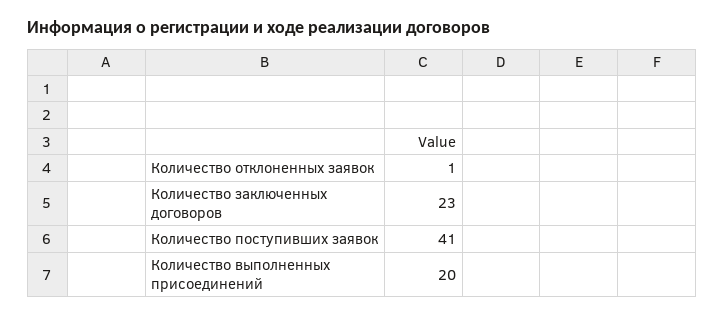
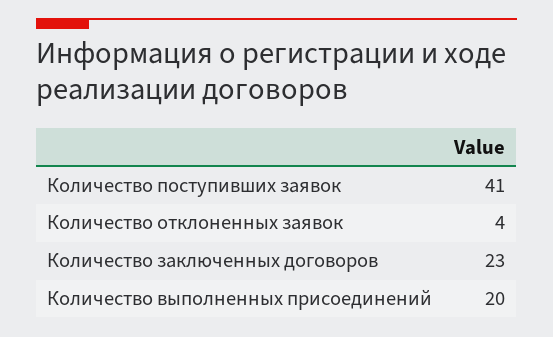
  {
-   "Количество отклоненных заявок": 1,
+   "Количество отклоненных заявок": 4,
    "Количество заключенных договоров": 23,
    "Количество поступивших заявок": 41,
    "Количество выполненных присоединений": 20
  }

